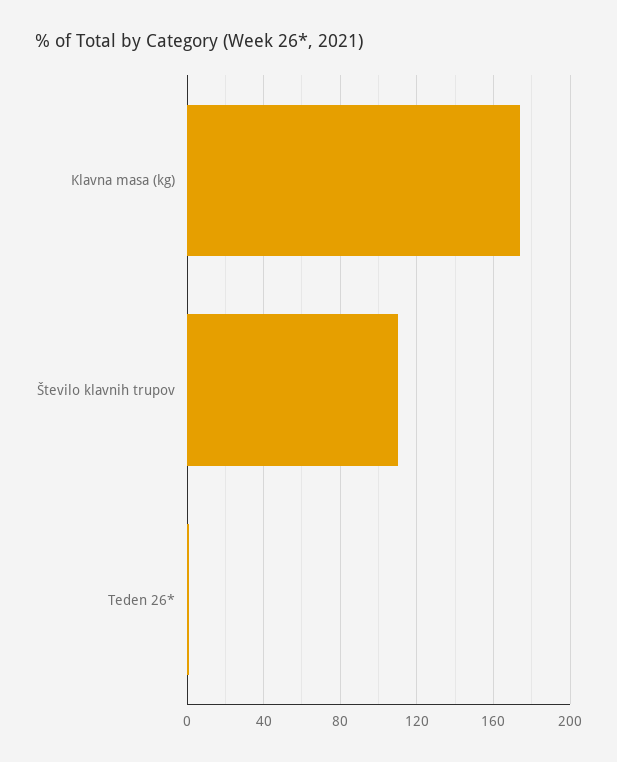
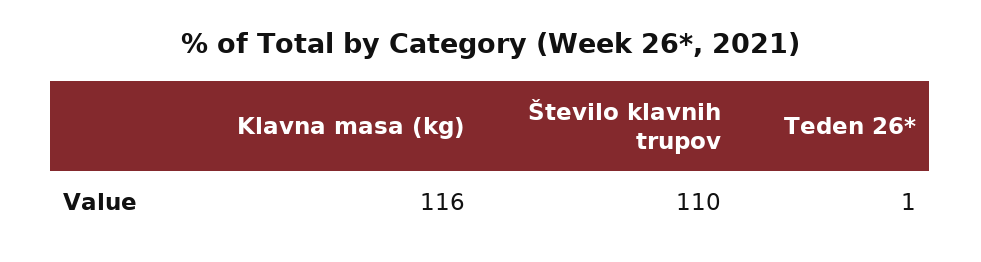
  {
-   "Klavna masa (kg)": 175,
+   "Klavna masa (kg)": 116,
    "Število klavnih trupov": 110,
    "Teden 26*": 1
  }

